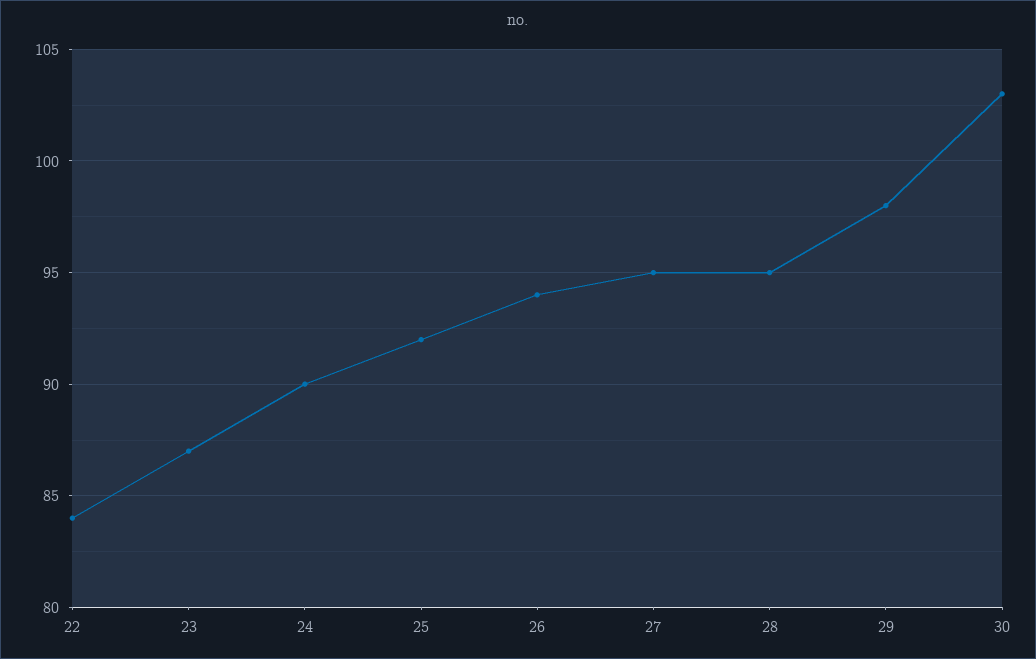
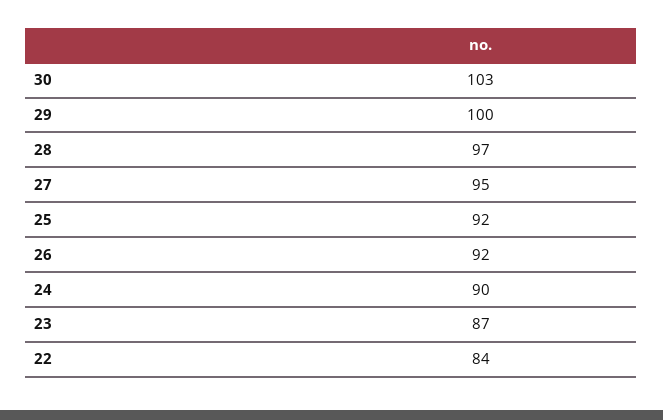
  {
    "22": 84,
    "23": 87,
    "24": 90,
    "25": 92,
-   "26": 94,
+   "26": 92,
    "27": 95,
-   "28": 95,
+   "28": 97,
-   "29": 98,
+   "29": 100,
    "30": 103
  }

